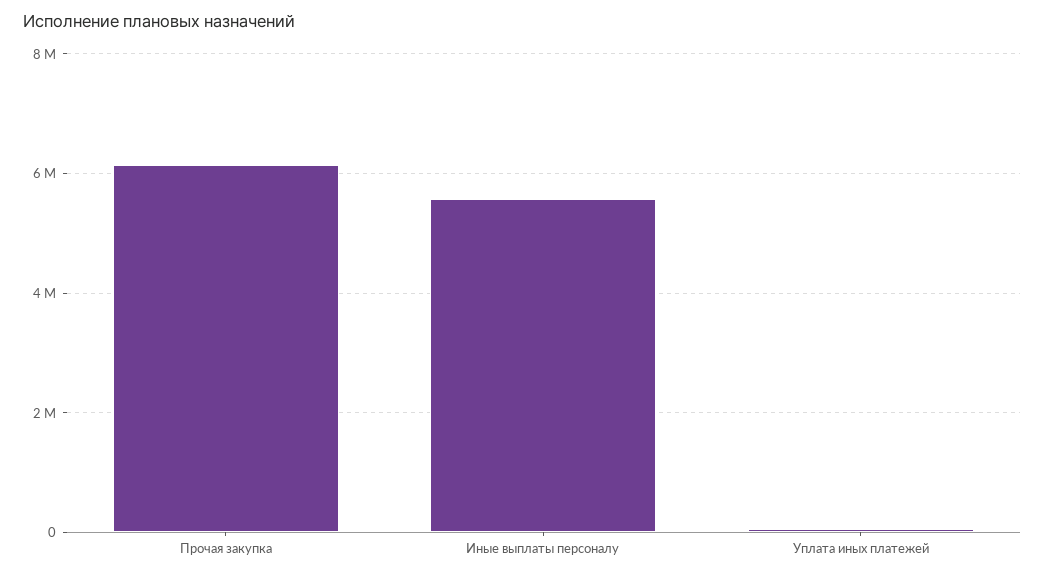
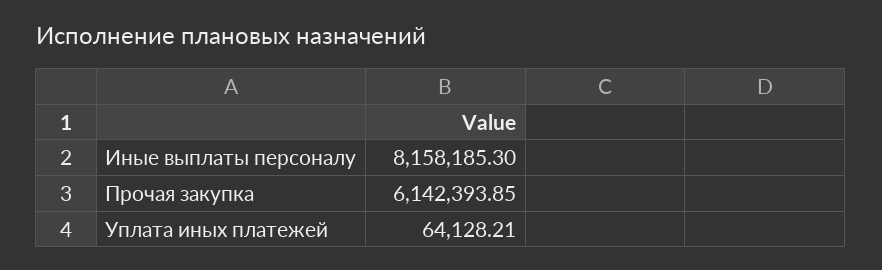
  {
    "Прочая закупка": 6142393.85,
-   "Иные выплаты персоналу": 5600000,
+   "Иные выплаты персоналу": 8158185.3,
    "Уплата иных платежей": 64128.21
  }

